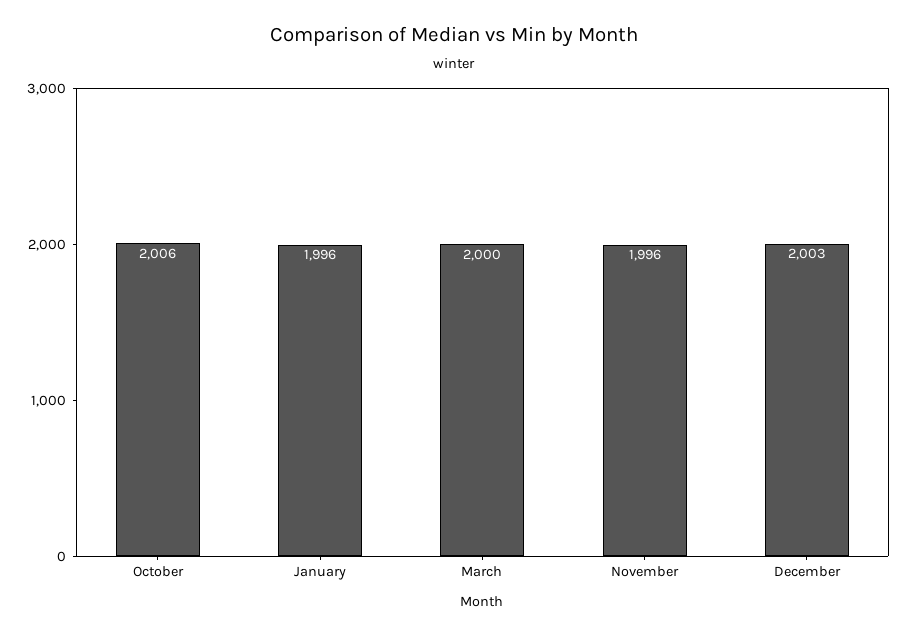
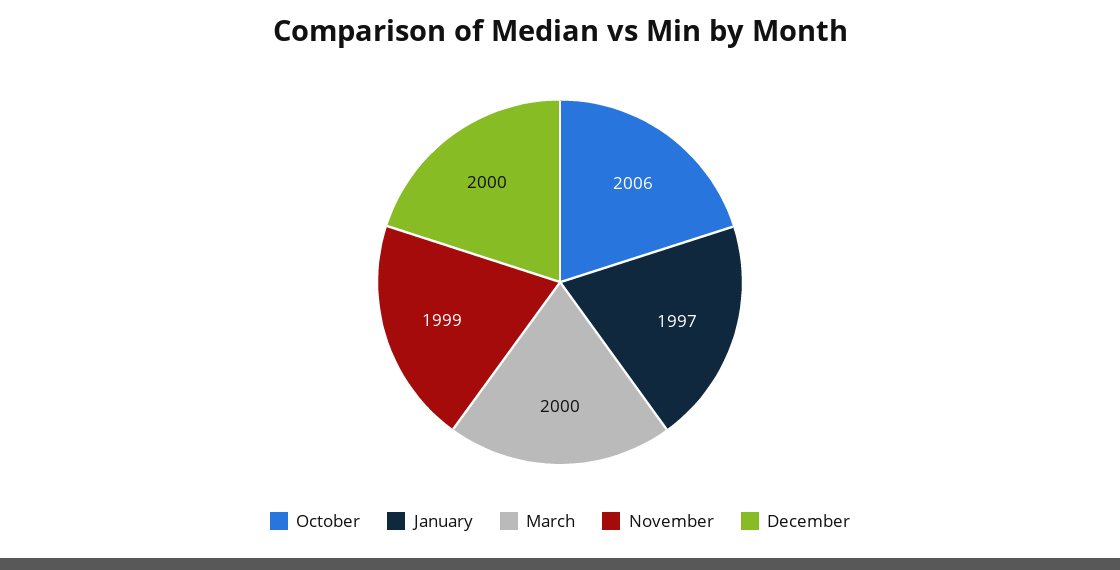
  {
    "October": 2006,
-   "January": 1996,
+   "January": 1997,
    "March": 2000,
-   "November": 1996,
+   "November": 1999,
-   "December": 2003
+   "December": 2000
  }

